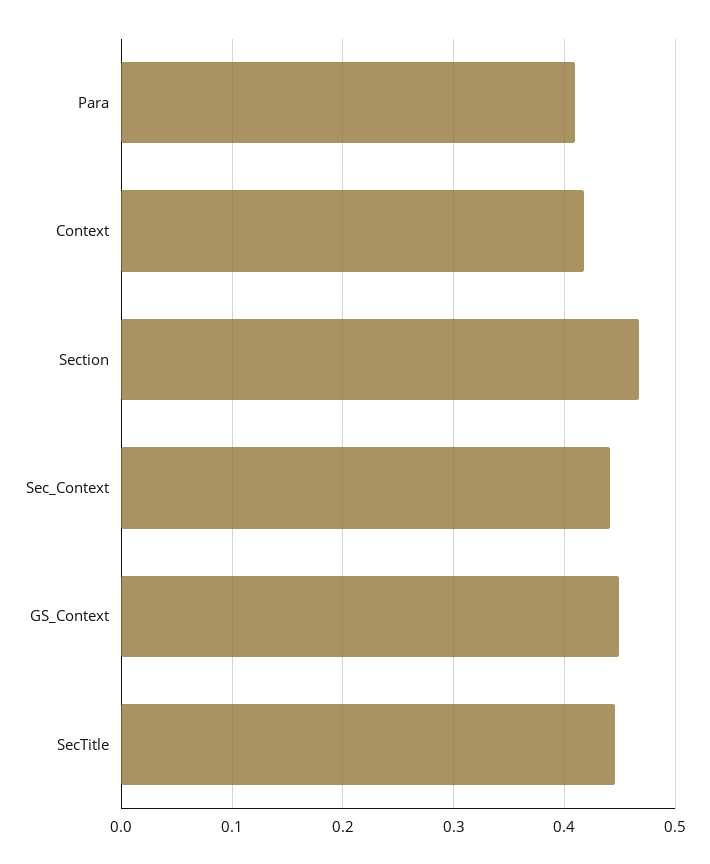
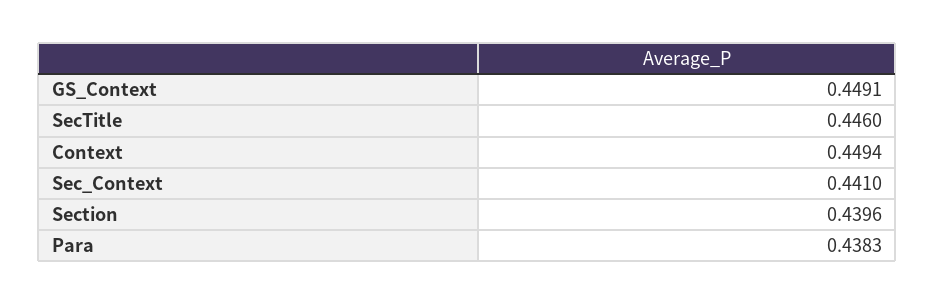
  {
-   "Para": 0.41,
+   "Para": 0.4383,
-   "Context": 0.42,
+   "Context": 0.4494,
-   "Section": 0.47,
+   "Section": 0.4396,
    "Sec_Context": 0.441,
    "GS_Context": 0.4491,
    "SecTitle": 0.446
  }

